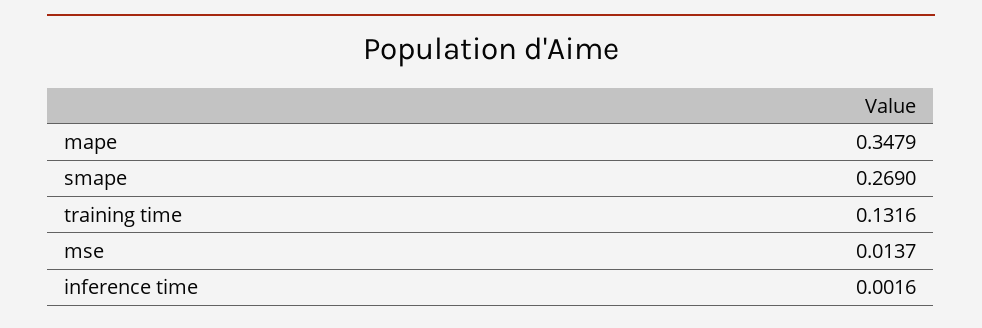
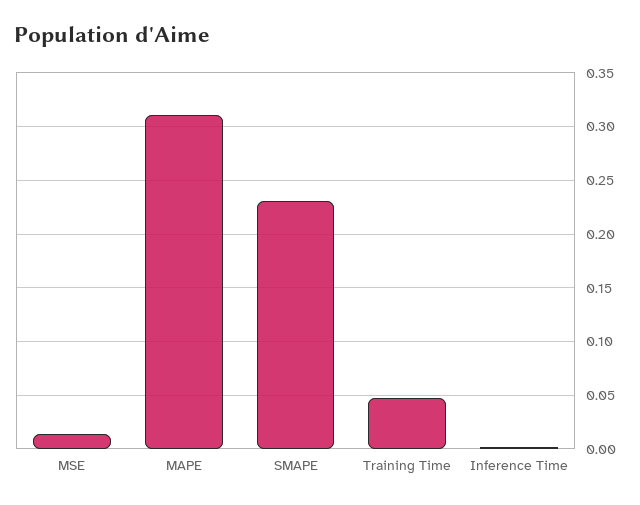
  {
-   "mape": 0.3479,
+   "mape": 0.31,
-   "smape": 0.269,
+   "smape": 0.23,
-   "training time": 0.1316,
+   "training time": 0.05,
    "mse": 0.0137,
    "inference time": 0.0016
  }

